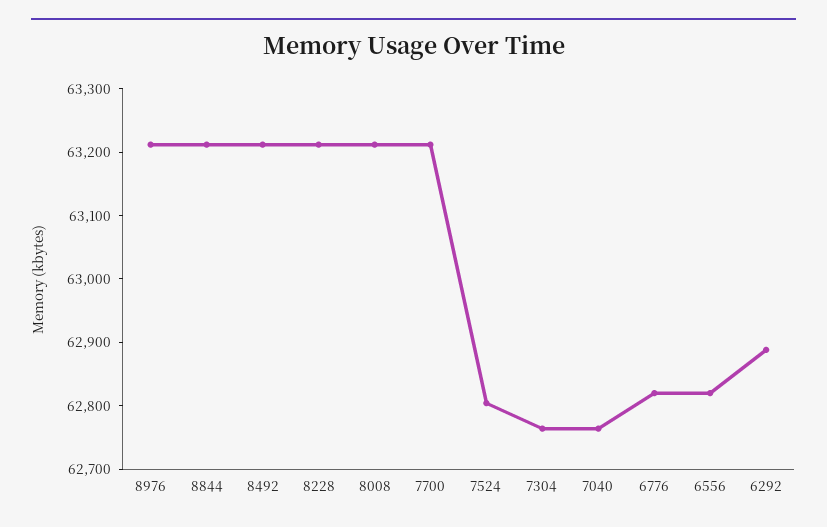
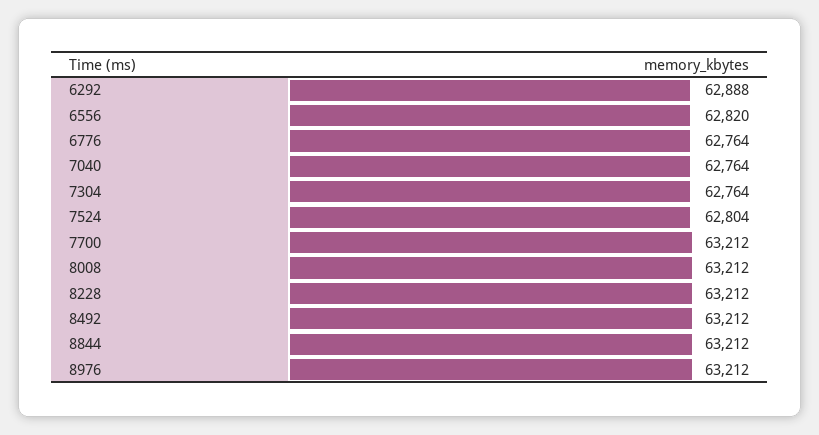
  {
    "8976": 63212,
    "8844": 63212,
    "8492": 63212,
    "8228": 63212,
    "8008": 63212,
    "7700": 63212,
    "7524": 62804,
    "7304": 62764,
    "7040": 62764,
-   "6776": 62820,
+   "6776": 62764,
    "6556": 62820,
    "6292": 62888
  }

